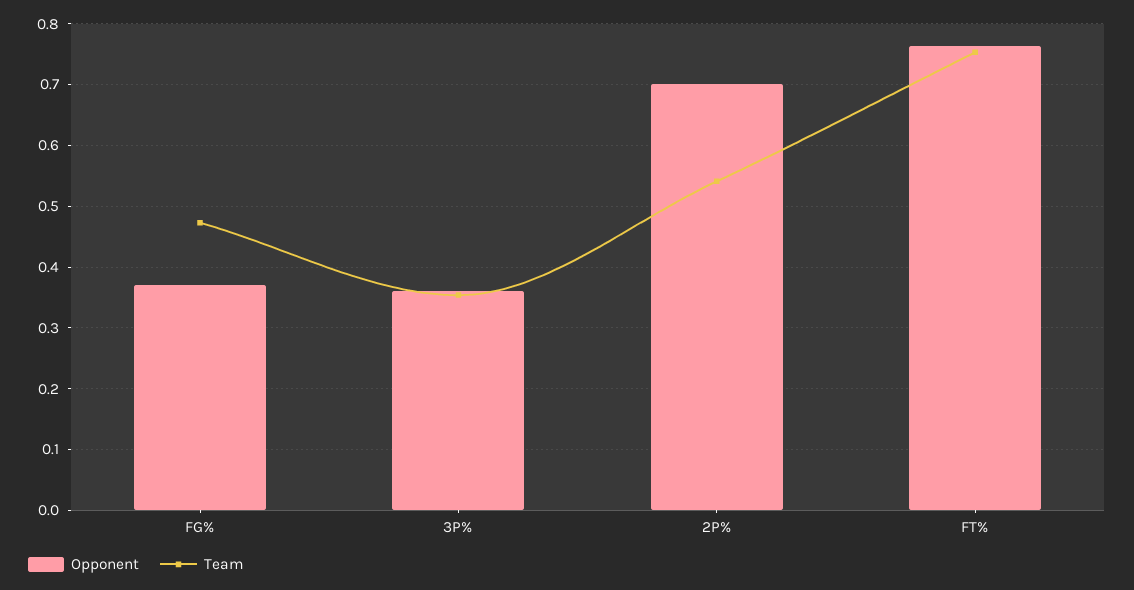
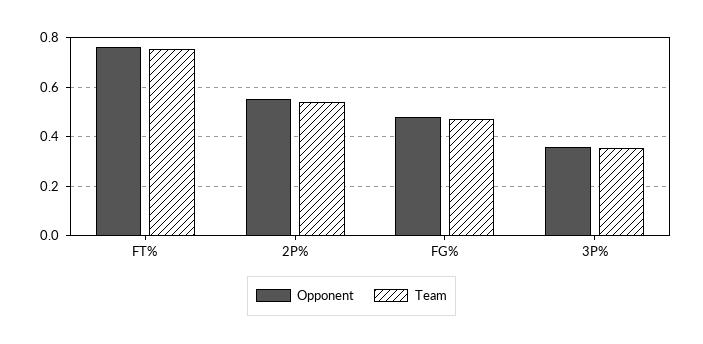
  {
    "Opponent": {
-     "FG%": 0.37,
+     "FG%": 0.475,
      "3P%": 0.36,
-     "2P%": 0.7,
+     "2P%": 0.55,
      "FT%": 0.76
    },
    "Team": {
      "FG%": 0.47,
      "3P%": 0.35,
      "2P%": 0.54,
      "FT%": 0.75
    }
  }

